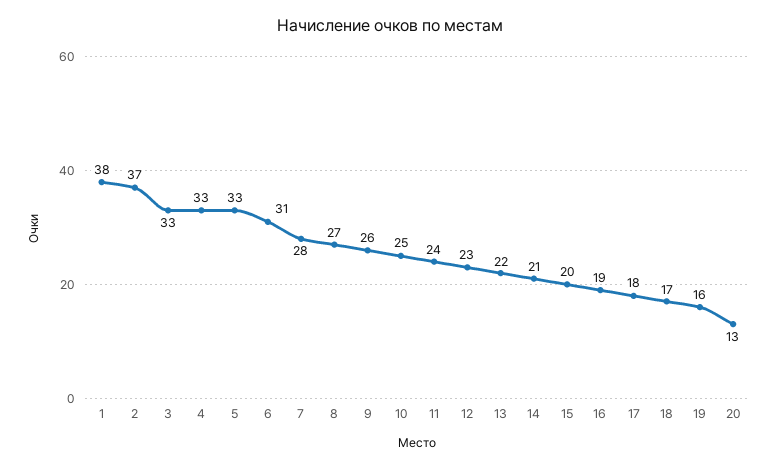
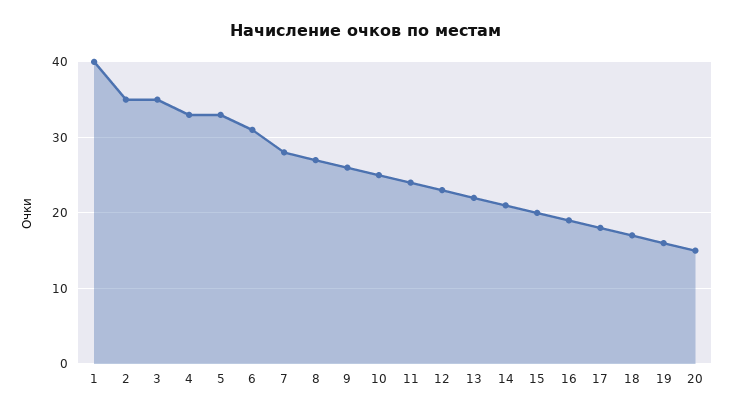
  {
-   "1": 38,
+   "1": 40,
-   "2": 37,
+   "2": 35,
-   "3": 33,
+   "3": 35,
    "4": 33,
    "5": 33,
    "6": 31,
    "7": 28,
    "8": 27,
    "9": 26,
    "10": 25,
    "11": 24,
    "12": 23,
    "13": 22,
    "14": 21,
    "15": 20,
    "16": 19,
    "17": 18,
    "18": 17,
    "19": 16,
-   "20": 13
+   "20": 15
  }

